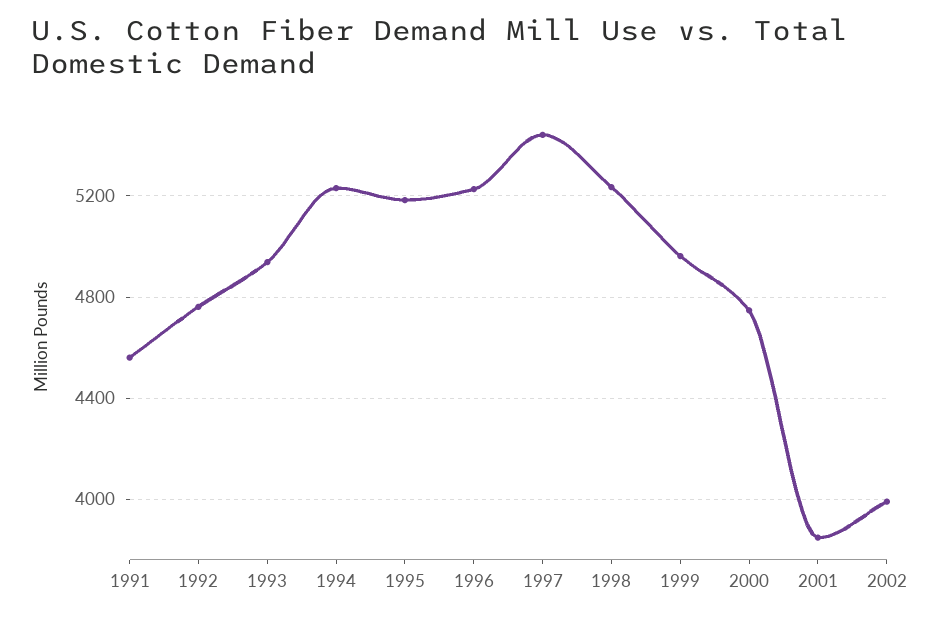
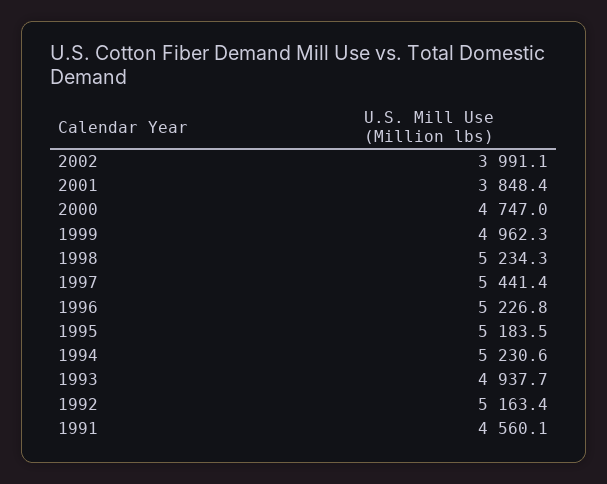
  {
    "1991": 4560.1,
-   "1992": 4750,
+   "1992": 5163.4,
    "1993": 4937.7,
    "1994": 5230.6,
    "1995": 5183.5,
    "1996": 5226.8,
    "1997": 5441.4,
    "1998": 5234.3,
    "1999": 4962.3,
    "2000": 4747,
    "2001": 3848.4,
    "2002": 3991.1
  }

